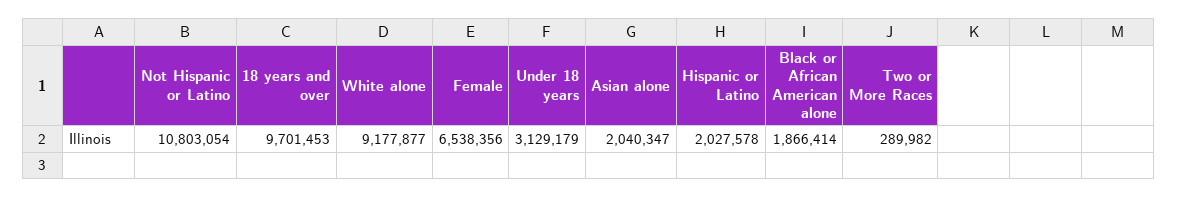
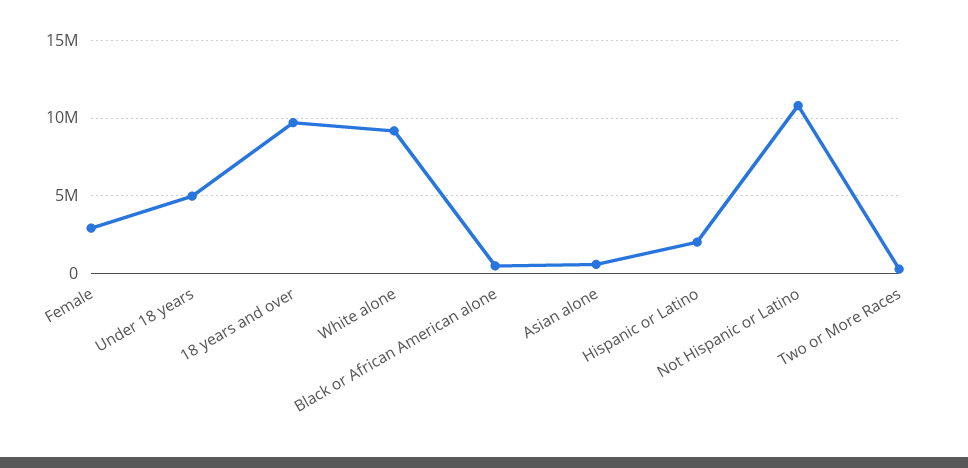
  {
    "Not Hispanic or Latino": 10803054,
    "18 years and over": 9701453,
    "White alone": 9177877,
-   "Female": 6538356,
+   "Female": 3000000,
-   "Under 18 years": 3129179,
+   "Under 18 years": 5000000,
-   "Asian alone": 2040347,
+   "Asian alone": 500000,
    "Hispanic or Latino": 2027578,
-   "Black or African American alone": 1866414,
+   "Black or African American alone": 500000,
    "Two or More Races": 289982
  }

